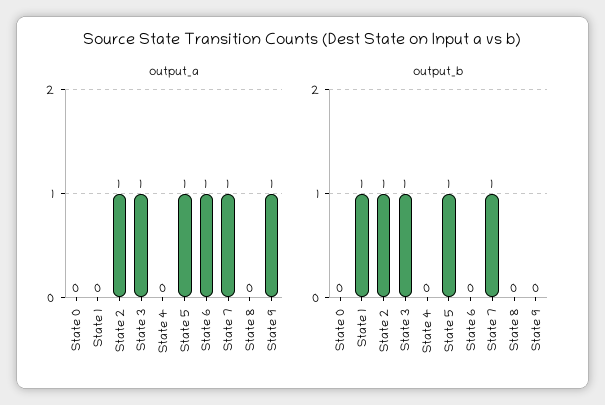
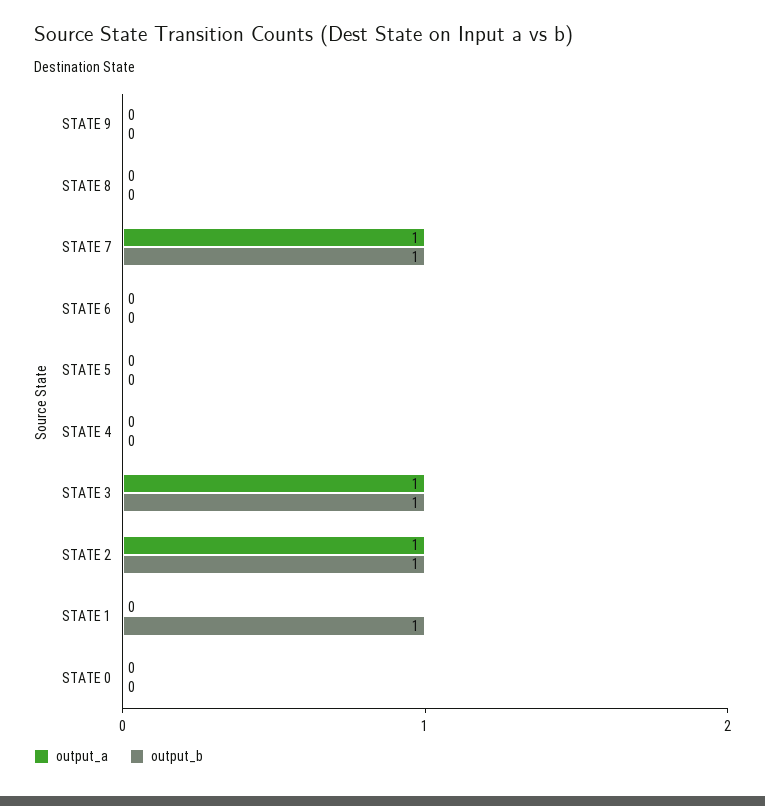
  {
    "output_a": {
      "State 0": 0,
      "State 1": 0,
      "State 2": 1,
      "State 3": 1,
      "State 4": 0,
-     "State 5": 1,
+     "State 5": 0,
-     "State 6": 1,
+     "State 6": 0,
      "State 7": 1,
      "State 8": 0,
-     "State 9": 1
+     "State 9": 0
    },
    "output_b": {
      "State 0": 0,
      "State 1": 1,
      "State 2": 1,
      "State 3": 1,
      "State 4": 0,
-     "State 5": 1,
+     "State 5": 0,
      "State 6": 0,
      "State 7": 1,
      "State 8": 0,
      "State 9": 0
    }
  }

